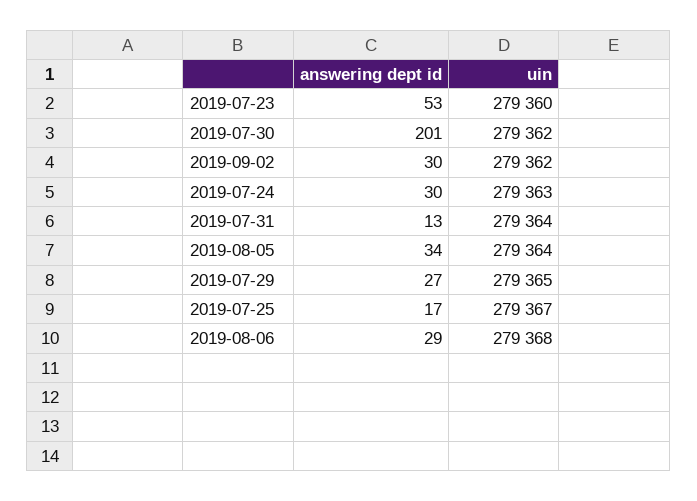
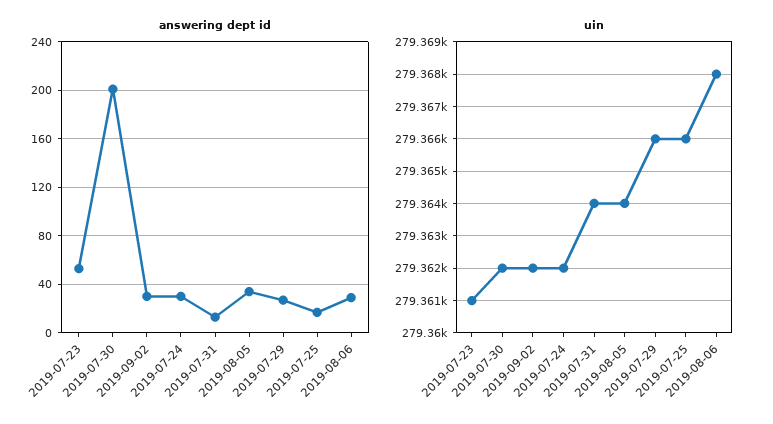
  {
    "answering dept id": {
      "2019-07-23": 53,
      "2019-07-30": 201,
      "2019-09-02": 30,
      "2019-07-24": 30,
      "2019-07-31": 13,
      "2019-08-05": 34,
      "2019-07-29": 27,
      "2019-07-25": 17,
      "2019-08-06": 29
    },
    "uin": {
-     "2019-07-23": 279360,
+     "2019-07-23": 279361,
      "2019-07-30": 279362,
      "2019-09-02": 279362,
-     "2019-07-24": 279363,
+     "2019-07-24": 279362,
      "2019-07-31": 279364,
      "2019-08-05": 279364,
-     "2019-07-29": 279365,
+     "2019-07-29": 279366,
-     "2019-07-25": 279367,
+     "2019-07-25": 279366,
      "2019-08-06": 279368
    }
  }

